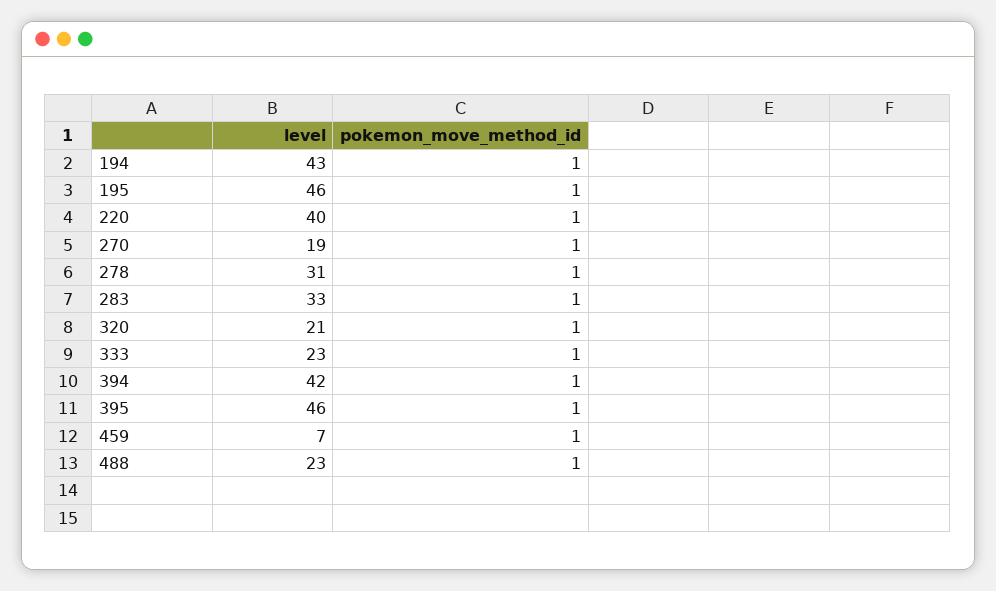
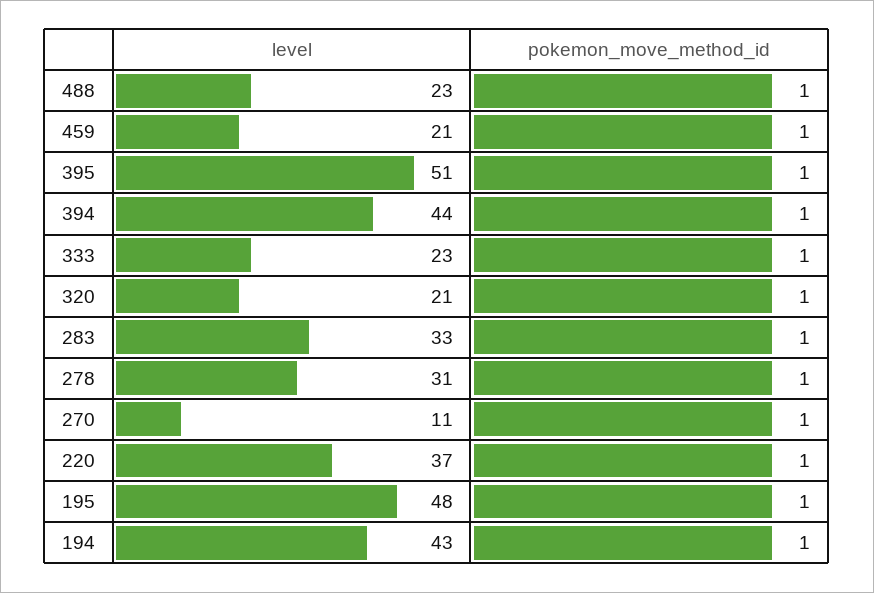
  {
    "level": {
      "194": 43,
-     "195": 46,
+     "195": 48,
-     "220": 40,
+     "220": 37,
-     "270": 19,
+     "270": 11,
      "278": 31,
      "283": 33,
      "320": 21,
      "333": 23,
-     "394": 42,
+     "394": 44,
-     "395": 46,
+     "395": 51,
-     "459": 7,
+     "459": 21,
      "488": 23
    },
    "pokemon_move_method_id": {
      "194": 1,
      "195": 1,
      "220": 1,
      "270": 1,
      "278": 1,
      "283": 1,
      "320": 1,
      "333": 1,
      "394": 1,
      "395": 1,
      "459": 1,
      "488": 1
    }
  }

